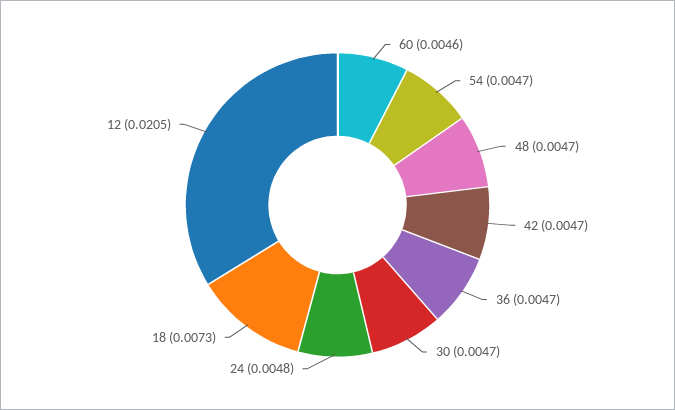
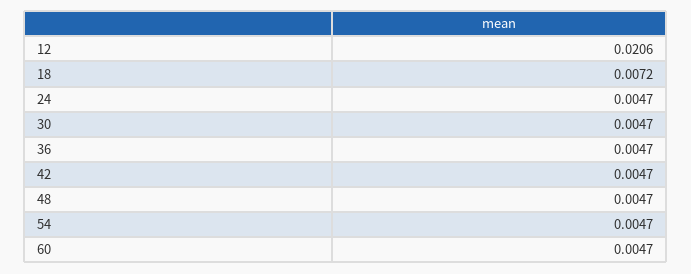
  {
-   "60": 0.0046,
+   "60": 0.0047,
    "54": 0.0047,
    "48": 0.0047,
    "42": 0.0047,
    "36": 0.0047,
    "30": 0.0047,
-   "24": 0.0048,
+   "24": 0.0047,
-   "18": 0.0073,
+   "18": 0.0072,
-   "12": 0.0205
+   "12": 0.0206
  }

